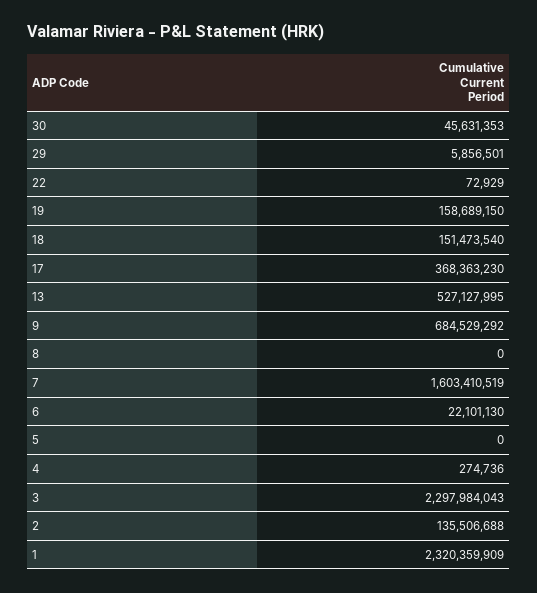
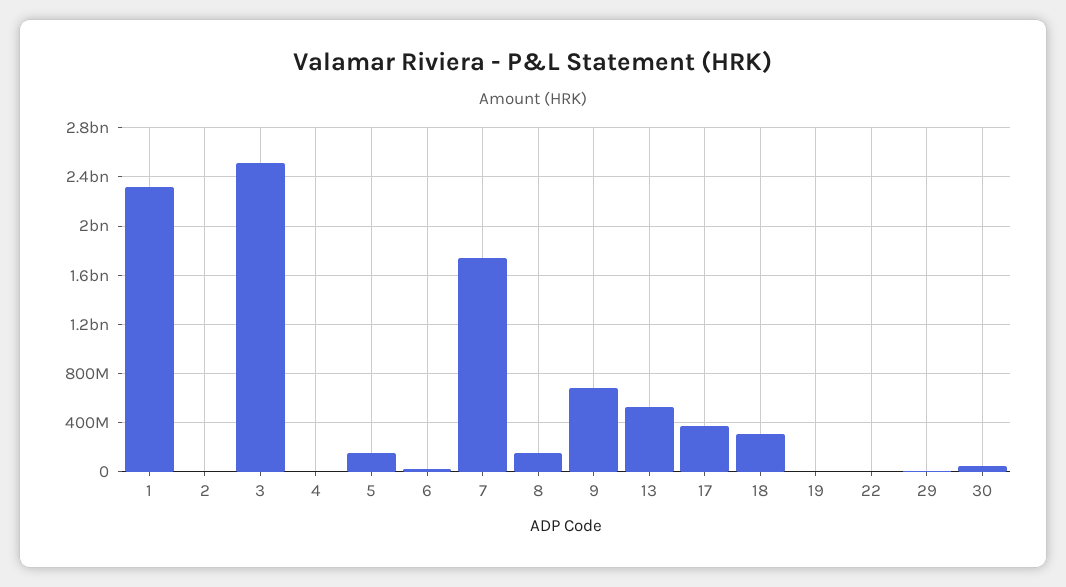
  {
    "30": 45631353,
    "29": 5856501,
    "22": 72929,
-   "19": 158689150,
+   "19": 0,
-   "18": 151473540,
+   "18": 300000000,
    "17": 368363230,
    "13": 527127995,
    "9": 684529292,
-   "8": 0,
+   "8": 150000000,
-   "7": 1603410519,
+   "7": 1750000000,
    "6": 22101130,
-   "5": 0,
+   "5": 150000000,
    "4": 274736,
-   "3": 2297984043,
+   "3": 2500000000,
-   "2": 135506688,
+   "2": 0,
    "1": 2320359909
  }

